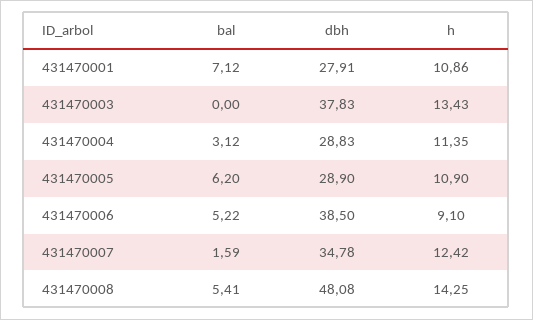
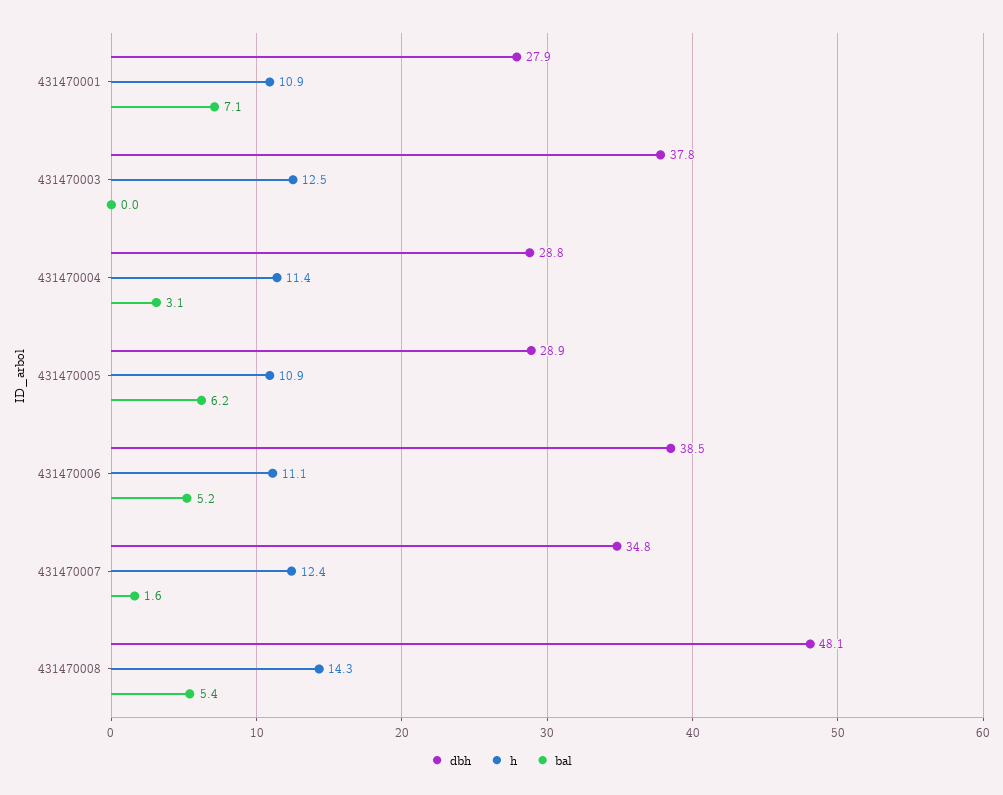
  {
    "bal": {
      "431470001": 7.12,
      "431470003": 0,
      "431470004": 3.12,
      "431470005": 6.2,
      "431470006": 5.22,
      "431470007": 1.59,
      "431470008": 5.41
    },
    "dbh": {
      "431470001": 27.91,
      "431470003": 37.83,
      "431470004": 28.83,
      "431470005": 28.9,
      "431470006": 38.5,
      "431470007": 34.78,
      "431470008": 48.08
    },
    "h": {
      "431470001": 10.86,
-     "431470003": 13.43,
+     "431470003": 12.5,
      "431470004": 11.35,
      "431470005": 10.9,
-     "431470006": 9.1,
+     "431470006": 11.1,
      "431470007": 12.42,
      "431470008": 14.25
    }
  }

